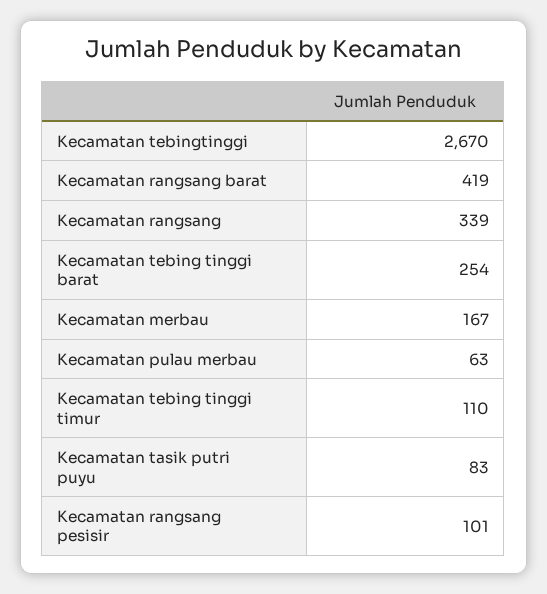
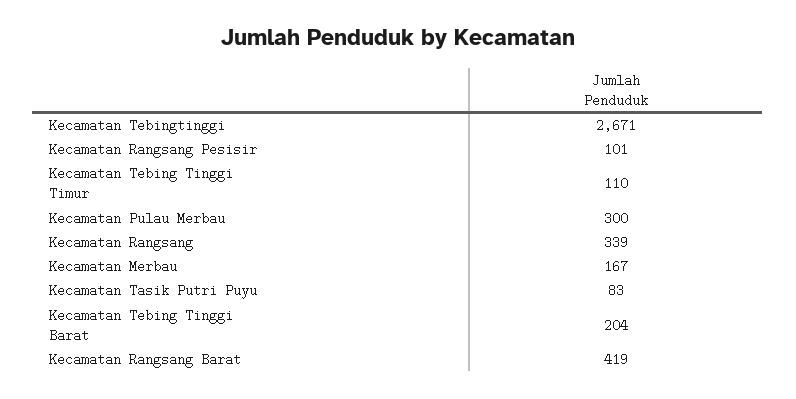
  {
-   "Kecamatan tebingtinggi": 2670,
+   "Kecamatan tebingtinggi": 2671,
    "Kecamatan rangsang barat": 419,
    "Kecamatan rangsang": 339,
-   "Kecamatan tebing tinggi barat": 254,
+   "Kecamatan tebing tinggi barat": 204,
    "Kecamatan merbau": 167,
-   "Kecamatan pulau merbau": 63,
+   "Kecamatan pulau merbau": 300,
    "Kecamatan tebing tinggi timur": 110,
    "Kecamatan tasik putri puyu": 83,
    "Kecamatan rangsang pesisir": 101
  }

